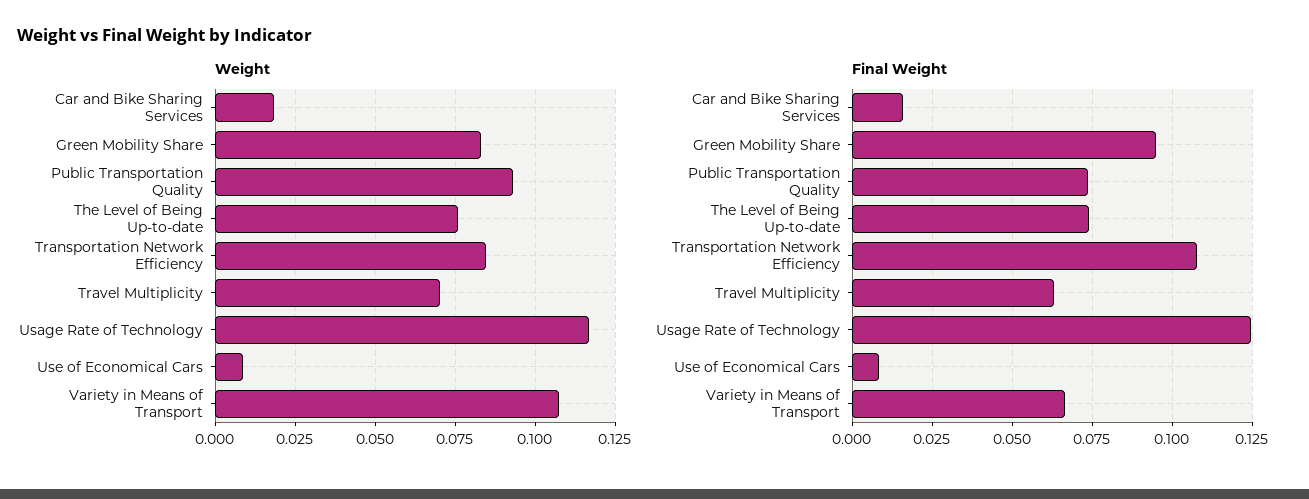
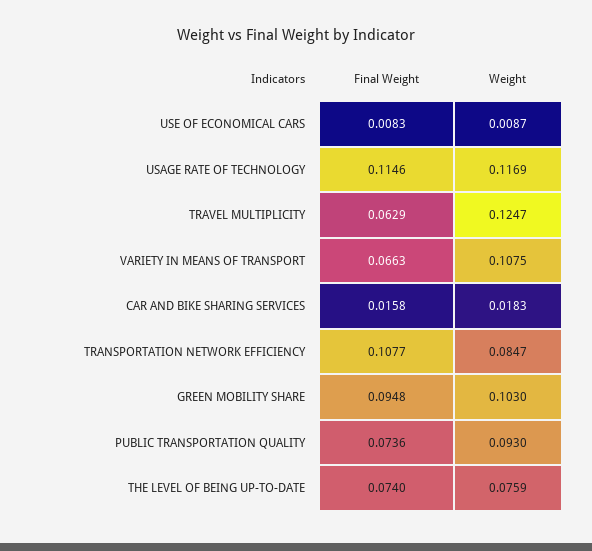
  {
    "Weight": {
      "Car and Bike Sharing Services": 0.0183,
-     "Green Mobility Share": 0.0825,
+     "Green Mobility Share": 0.103,
      "Public Transportation Quality": 0.093,
      "The Level of Being Up-to-date": 0.0759,
      "Transportation Network Efficiency": 0.0847,
-     "Travel Multiplicity": 0.07,
+     "Travel Multiplicity": 0.1247,
      "Usage Rate of Technology": 0.1169,
      "Use of Economical Cars": 0.0087,
      "Variety in Means of Transport": 0.1075
    },
    "Final Weight": {
      "Car and Bike Sharing Services": 0.0158,
      "Green Mobility Share": 0.0948,
      "Public Transportation Quality": 0.0736,
      "The Level of Being Up-to-date": 0.074,
      "Transportation Network Efficiency": 0.1077,
      "Travel Multiplicity": 0.0629,
-     "Usage Rate of Technology": 0.125,
+     "Usage Rate of Technology": 0.1146,
      "Use of Economical Cars": 0.0083,
      "Variety in Means of Transport": 0.0663
    }
  }

